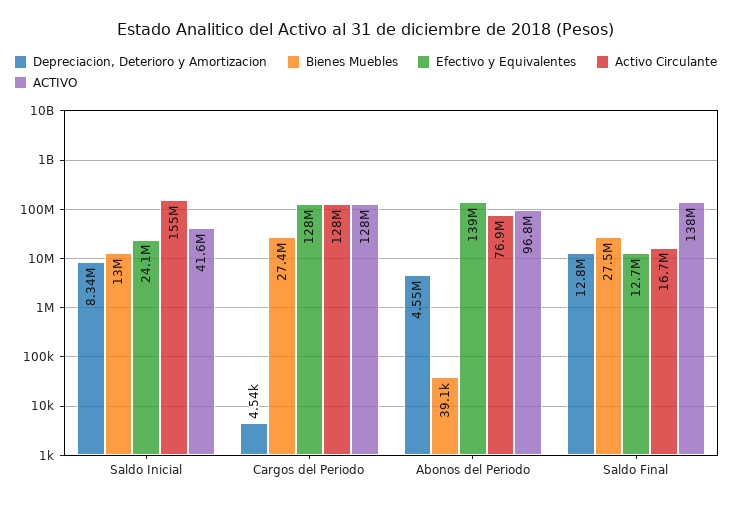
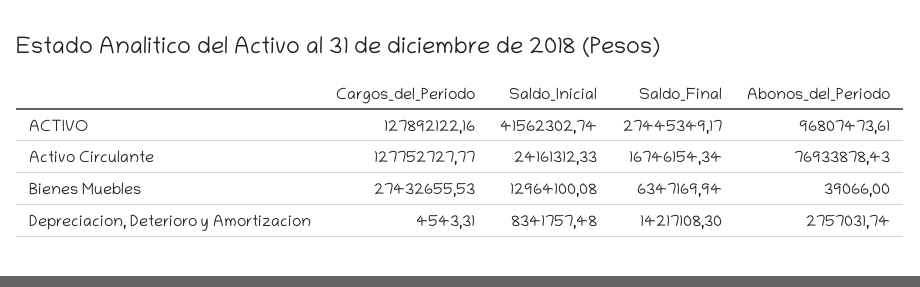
  {
    "Depreciacion, Deterioro y Amortizacion": {
      "Saldo Inicial": 8341757.48,
      "Cargos del Periodo": 4543.31,
-     "Abonos del Periodo": 4550000,
+     "Abonos del Periodo": 2757031.74,
-     "Saldo Final": 12800000
+     "Saldo Final": 14217108.3
    },
    "Bienes Muebles": {
      "Saldo Inicial": 12964100.08,
      "Cargos del Periodo": 27432655.53,
      "Abonos del Periodo": 39066,
-     "Saldo Final": 27500000
+     "Saldo Final": 6347169.94
    },
-   "Efectivo y Equivalentes": {
-     "Saldo Inicial": 24100000,
-     "Cargos del Periodo": 128000000,
-     "Abonos del Periodo": 139000000,
-     "Saldo Final": 12700000
-   },
    "Activo Circulante": {
-     "Saldo Inicial": 155000000,
+     "Saldo Inicial": 24161312.33,
      "Cargos del Periodo": 127752727.77,
      "Abonos del Periodo": 76933878.43,
      "Saldo Final": 16746154.34
    },
    "ACTIVO": {
      "Saldo Inicial": 41562302.74,
      "Cargos del Periodo": 127892122.16,
      "Abonos del Periodo": 96807473.61,
-     "Saldo Final": 138000000
+     "Saldo Final": 27445349.17
    }
  }

